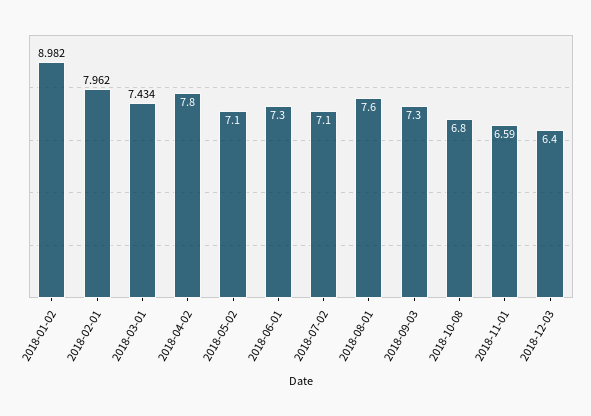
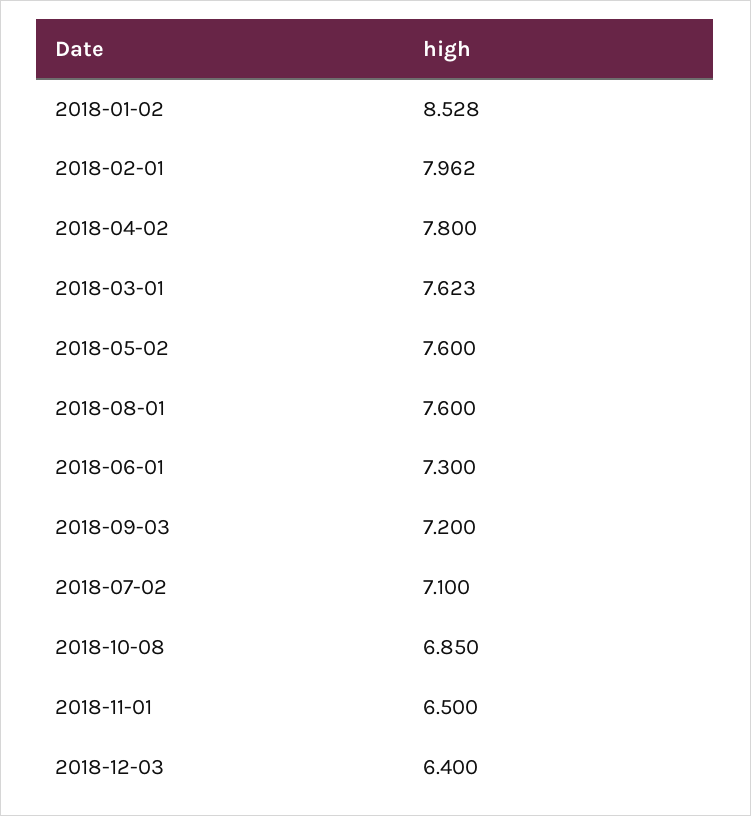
  {
-   "2018-01-02": 8.982,
+   "2018-01-02": 8.528,
    "2018-02-01": 7.962,
-   "2018-03-01": 7.434,
+   "2018-03-01": 7.623,
    "2018-04-02": 7.8,
-   "2018-05-02": 7.1,
+   "2018-05-02": 7.6,
    "2018-06-01": 7.3,
    "2018-07-02": 7.1,
    "2018-08-01": 7.6,
-   "2018-09-03": 7.3,
+   "2018-09-03": 7.2,
-   "2018-10-08": 6.8,
+   "2018-10-08": 6.85,
-   "2018-11-01": 6.59,
+   "2018-11-01": 6.5,
    "2018-12-03": 6.4
  }

